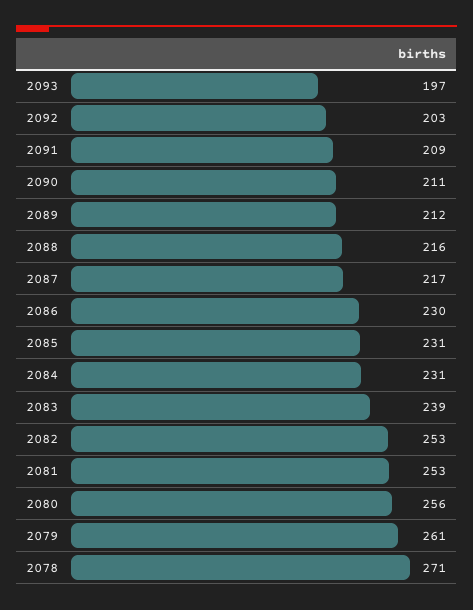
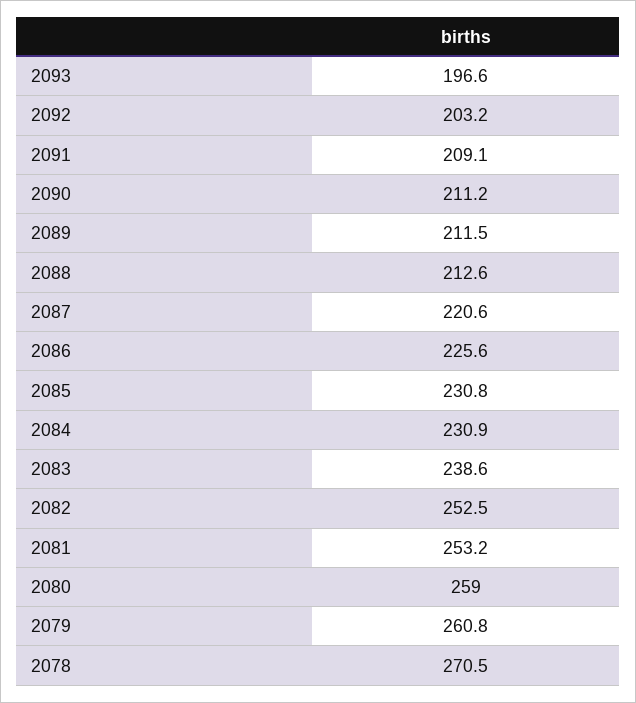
  {
    "2093": 196.6,
    "2092": 203.2,
    "2091": 209.1,
    "2090": 211.2,
    "2089": 211.5,
-   "2088": 216,
+   "2088": 212.6,
-   "2087": 217,
+   "2087": 220.6,
-   "2086": 230,
+   "2086": 225.6,
    "2085": 230.8,
    "2084": 230.9,
    "2083": 238.6,
    "2082": 252.5,
    "2081": 253.2,
-   "2080": 256,
+   "2080": 259,
    "2079": 260.8,
    "2078": 270.5
  }

